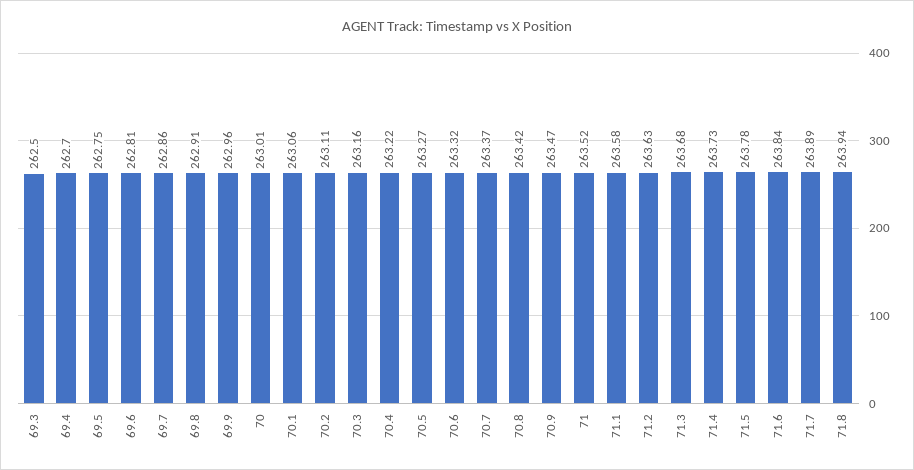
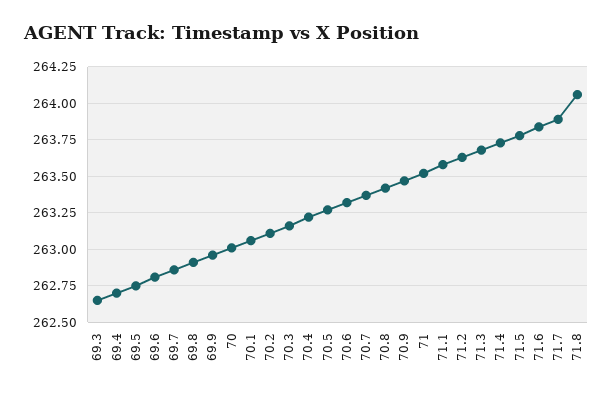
  {
-   "69.3": 262.5,
+   "69.3": 262.65,
    "69.4": 262.7,
    "69.5": 262.75,
    "69.6": 262.81,
    "69.7": 262.86,
    "69.8": 262.91,
    "69.9": 262.96,
    "70": 263.01,
    "70.1": 263.06,
    "70.2": 263.11,
    "70.3": 263.16,
    "70.4": 263.22,
    "70.5": 263.27,
    "70.6": 263.32,
    "70.7": 263.37,
    "70.8": 263.42,
    "70.9": 263.47,
    "71": 263.52,
    "71.1": 263.58,
    "71.2": 263.63,
    "71.3": 263.68,
    "71.4": 263.73,
    "71.5": 263.78,
    "71.6": 263.84,
    "71.7": 263.89,
-   "71.8": 263.94
+   "71.8": 264.05
  }

